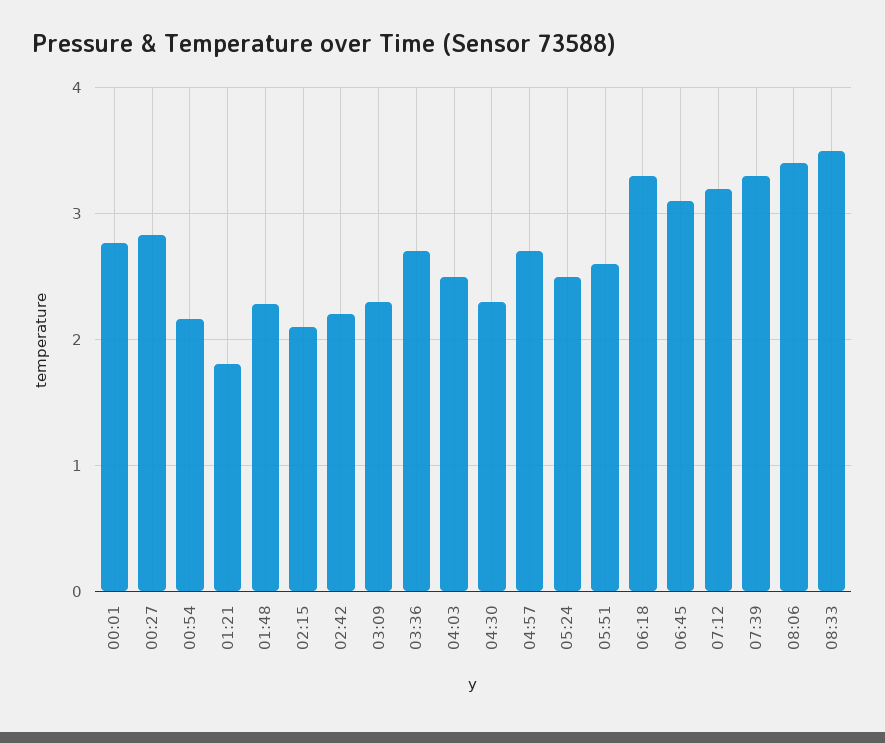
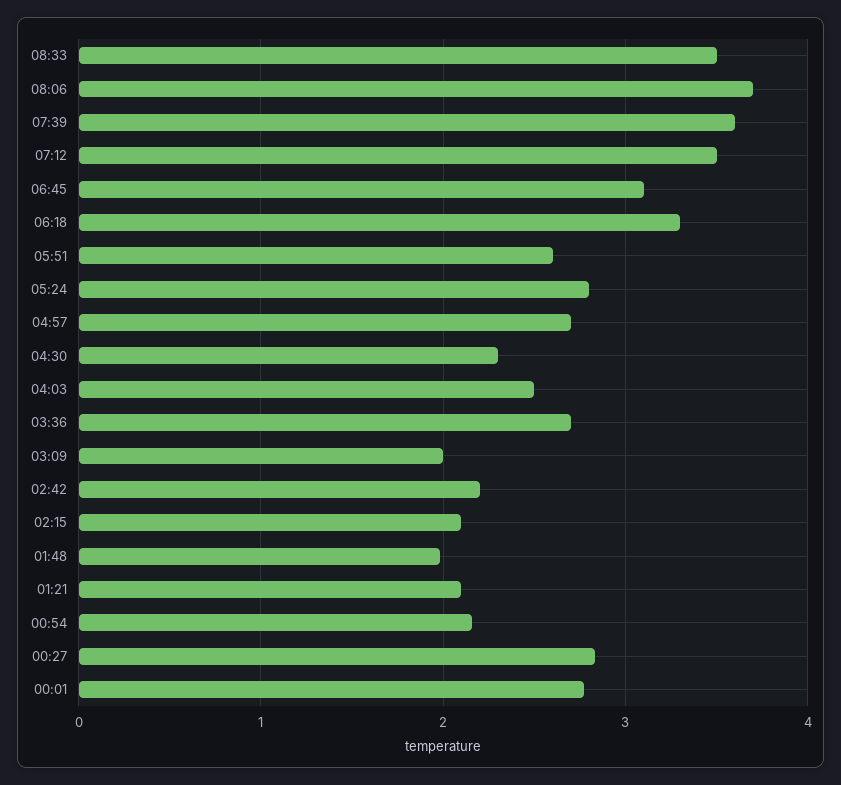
  {
    "00:01": 2.8,
    "00:27": 2.8,
    "00:54": 2.2,
-   "01:21": 1.8,
+   "01:21": 2.1,
-   "01:48": 2.3,
+   "01:48": 2,
    "02:15": 2.1,
    "02:42": 2.2,
-   "03:09": 2.3,
+   "03:09": 2,
    "03:36": 2.7,
    "04:03": 2.5,
    "04:30": 2.3,
    "04:57": 2.7,
-   "05:24": 2.5,
+   "05:24": 2.8,
    "05:51": 2.6,
    "06:18": 3.3,
    "06:45": 3.1,
-   "07:12": 3.2,
+   "07:12": 3.5,
-   "07:39": 3.3,
+   "07:39": 3.6,
-   "08:06": 3.4,
+   "08:06": 3.7,
    "08:33": 3.5
  }

